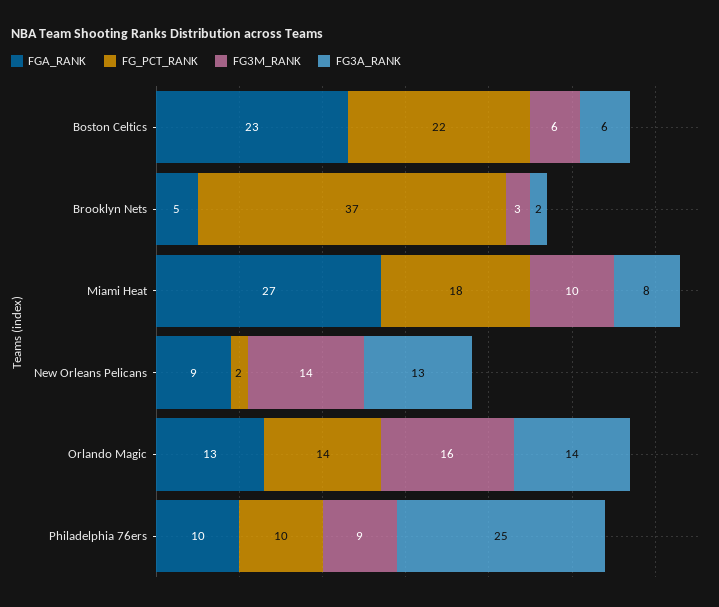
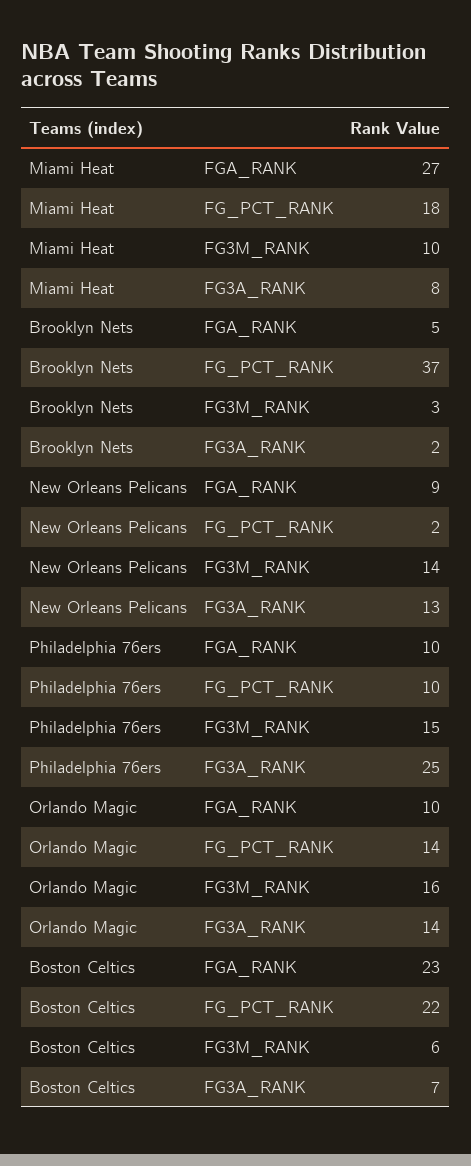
  {
    "FGA_RANK": {
      "Boston Celtics": 23,
      "Brooklyn Nets": 5,
      "Miami Heat": 27,
      "New Orleans Pelicans": 9,
-     "Orlando Magic": 13,
+     "Orlando Magic": 10,
      "Philadelphia 76ers": 10
    },
    "FG_PCT_RANK": {
      "Boston Celtics": 22,
      "Brooklyn Nets": 37,
      "Miami Heat": 18,
      "New Orleans Pelicans": 2,
      "Orlando Magic": 14,
      "Philadelphia 76ers": 10
    },
    "FG3M_RANK": {
      "Boston Celtics": 6,
      "Brooklyn Nets": 3,
      "Miami Heat": 10,
      "New Orleans Pelicans": 14,
      "Orlando Magic": 16,
-     "Philadelphia 76ers": 9
+     "Philadelphia 76ers": 15
    },
    "FG3A_RANK": {
-     "Boston Celtics": 6,
+     "Boston Celtics": 7,
      "Brooklyn Nets": 2,
      "Miami Heat": 8,
      "New Orleans Pelicans": 13,
      "Orlando Magic": 14,
      "Philadelphia 76ers": 25
    }
  }

